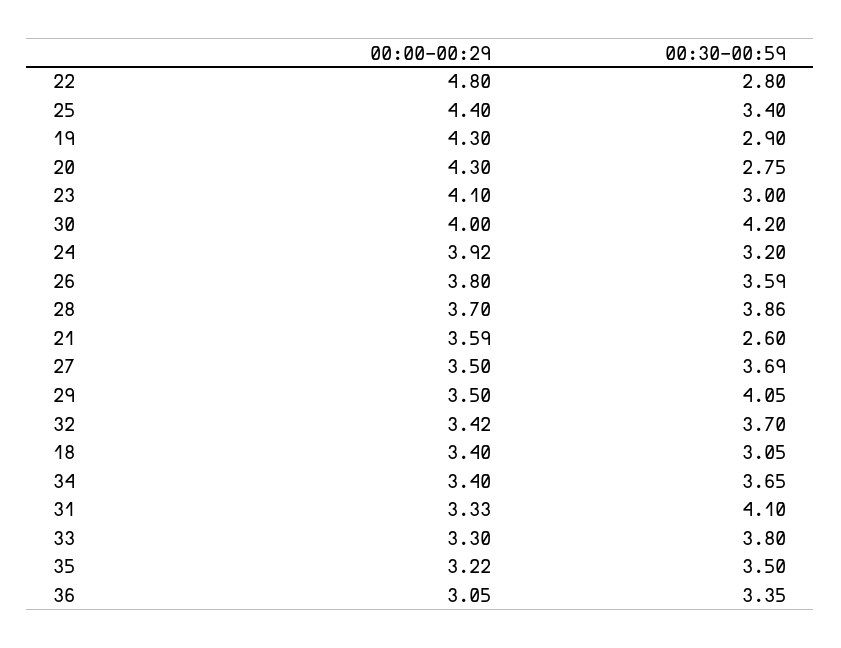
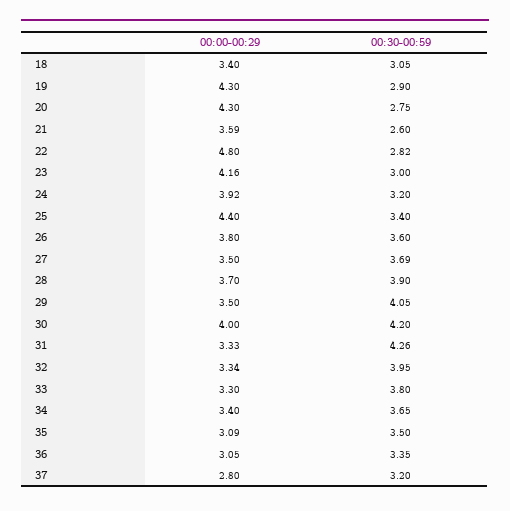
  {
    "00:00-00:29": {
      "22": 4.8,
      "25": 4.4,
      "19": 4.3,
      "20": 4.3,
-     "23": 4.1,
+     "23": 4.16,
      "30": 4,
      "24": 3.92,
      "26": 3.8,
      "28": 3.7,
      "21": 3.59,
      "27": 3.5,
      "29": 3.5,
-     "32": 3.42,
+     "32": 3.34,
      "18": 3.4,
      "34": 3.4,
      "31": 3.33,
      "33": 3.3,
-     "35": 3.22,
+     "35": 3.09,
-     "36": 3.05
+     "36": 3.05,
+     "37": 2.8
    },
    "00:30-00:59": {
-     "22": 2.8,
+     "22": 2.82,
      "25": 3.4,
      "19": 2.9,
      "20": 2.75,
      "23": 3,
      "30": 4.2,
      "24": 3.2,
-     "26": 3.59,
+     "26": 3.6,
-     "28": 3.86,
+     "28": 3.9,
      "21": 2.6,
      "27": 3.69,
      "29": 4.05,
-     "32": 3.7,
+     "32": 3.95,
      "18": 3.05,
      "34": 3.65,
-     "31": 4.1,
+     "31": 4.26,
      "33": 3.8,
      "35": 3.5,
-     "36": 3.35
+     "36": 3.35,
+     "37": 3.2
    }
  }

